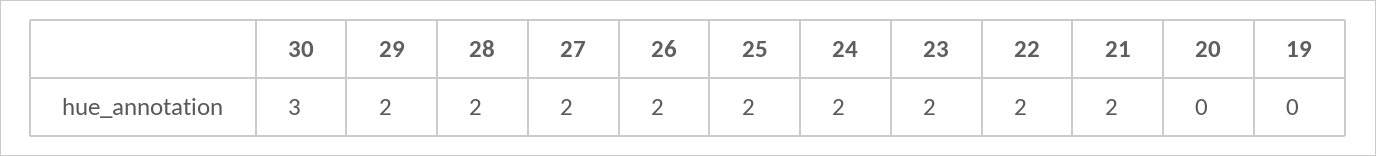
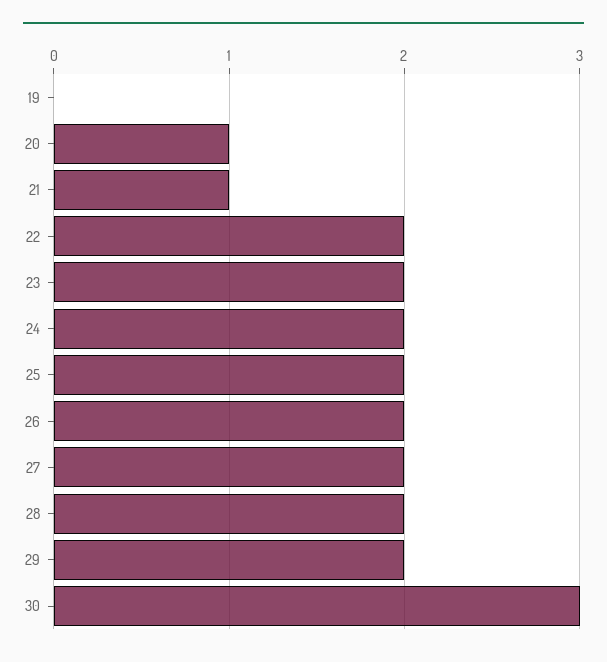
  {
    "30": 3,
    "29": 2,
    "28": 2,
    "27": 2,
    "26": 2,
    "25": 2,
    "24": 2,
    "23": 2,
    "22": 2,
-   "21": 2,
+   "21": 1,
-   "20": 0,
+   "20": 1,
    "19": 0
  }

